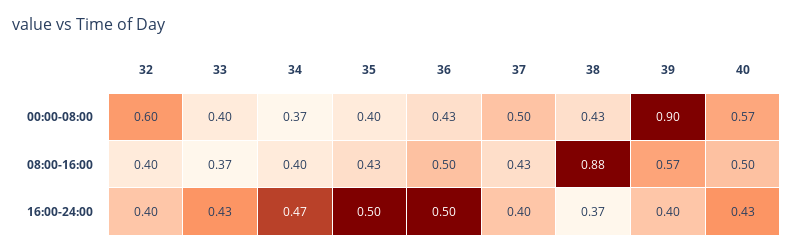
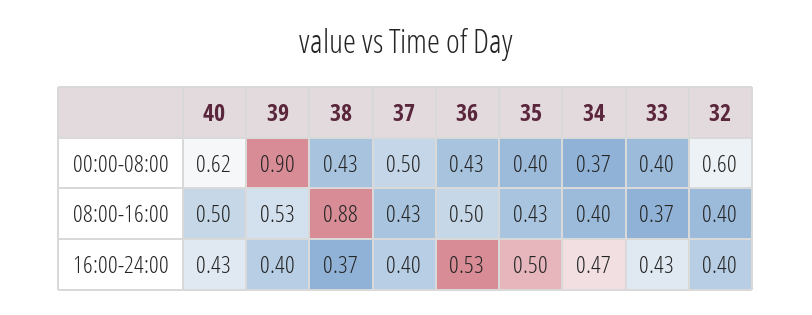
  {
    "32": {
      "00:00-08:00": 0.6,
      "08:00-16:00": 0.4,
      "16:00-24:00": 0.4
    },
    "33": {
      "00:00-08:00": 0.4,
      "08:00-16:00": 0.37,
      "16:00-24:00": 0.43
    },
    "34": {
      "00:00-08:00": 0.37,
      "08:00-16:00": 0.4,
      "16:00-24:00": 0.47
    },
    "35": {
      "00:00-08:00": 0.4,
      "08:00-16:00": 0.43,
      "16:00-24:00": 0.5
    },
    "36": {
      "00:00-08:00": 0.43,
      "08:00-16:00": 0.5,
-     "16:00-24:00": 0.5
+     "16:00-24:00": 0.53
    },
    "37": {
      "00:00-08:00": 0.5,
      "08:00-16:00": 0.43,
      "16:00-24:00": 0.4
    },
    "38": {
      "00:00-08:00": 0.43,
      "08:00-16:00": 0.88,
      "16:00-24:00": 0.37
    },
    "39": {
      "00:00-08:00": 0.9,
-     "08:00-16:00": 0.57,
+     "08:00-16:00": 0.53,
      "16:00-24:00": 0.4
    },
    "40": {
-     "00:00-08:00": 0.57,
+     "00:00-08:00": 0.62,
      "08:00-16:00": 0.5,
      "16:00-24:00": 0.43
    }
  }

